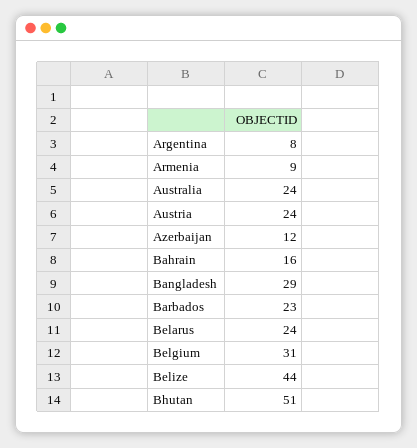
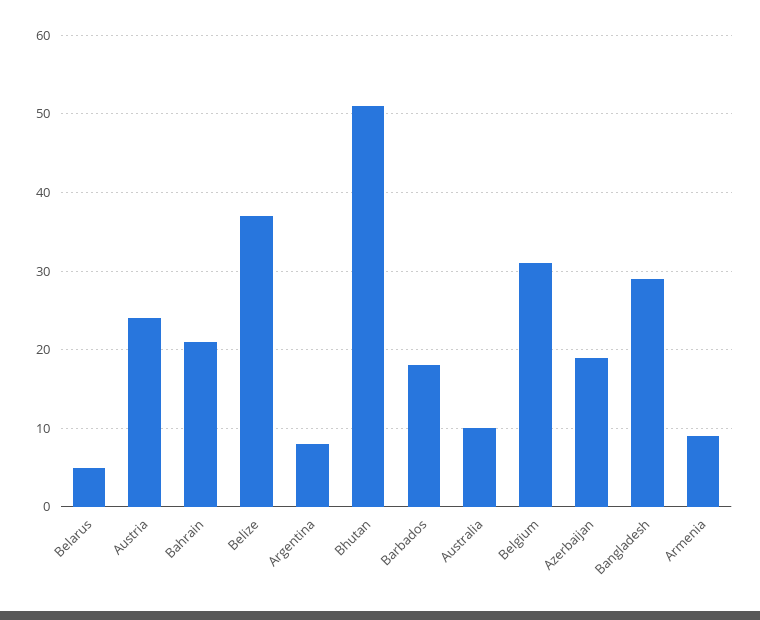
  {
    "Argentina": 8,
    "Armenia": 9,
-   "Australia": 24,
+   "Australia": 10,
    "Austria": 24,
-   "Azerbaijan": 12,
+   "Azerbaijan": 19,
-   "Bahrain": 16,
+   "Bahrain": 21,
    "Bangladesh": 29,
-   "Barbados": 23,
+   "Barbados": 18,
-   "Belarus": 24,
+   "Belarus": 5,
    "Belgium": 31,
-   "Belize": 44,
+   "Belize": 37,
    "Bhutan": 51
  }

